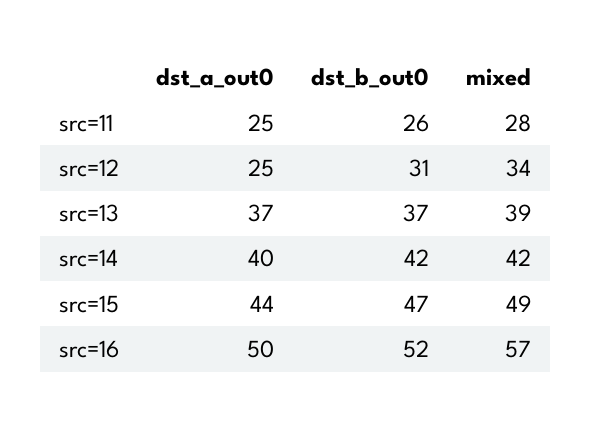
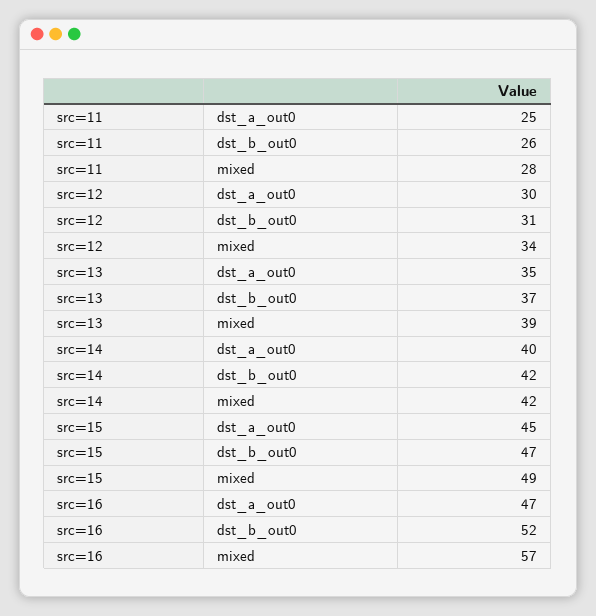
  {
    "dst_a_out0": {
      "src=11": 25,
-     "src=12": 25,
+     "src=12": 30,
-     "src=13": 37,
+     "src=13": 35,
      "src=14": 40,
-     "src=15": 44,
+     "src=15": 45,
-     "src=16": 50
+     "src=16": 47
    },
    "dst_b_out0": {
      "src=11": 26,
      "src=12": 31,
      "src=13": 37,
      "src=14": 42,
      "src=15": 47,
      "src=16": 52
    },
    "mixed": {
      "src=11": 28,
      "src=12": 34,
      "src=13": 39,
      "src=14": 42,
      "src=15": 49,
      "src=16": 57
    }
  }

